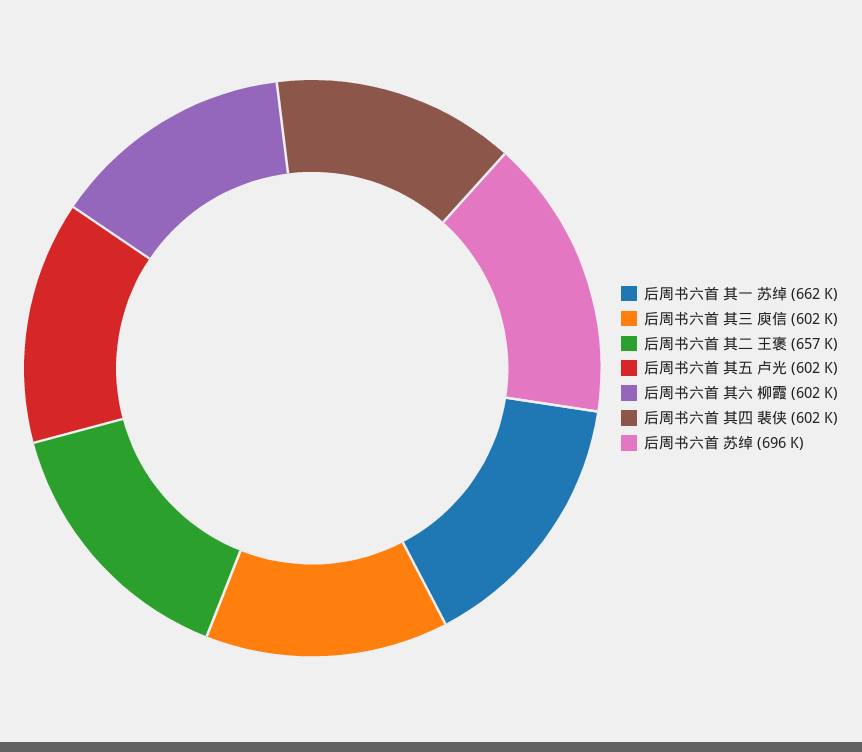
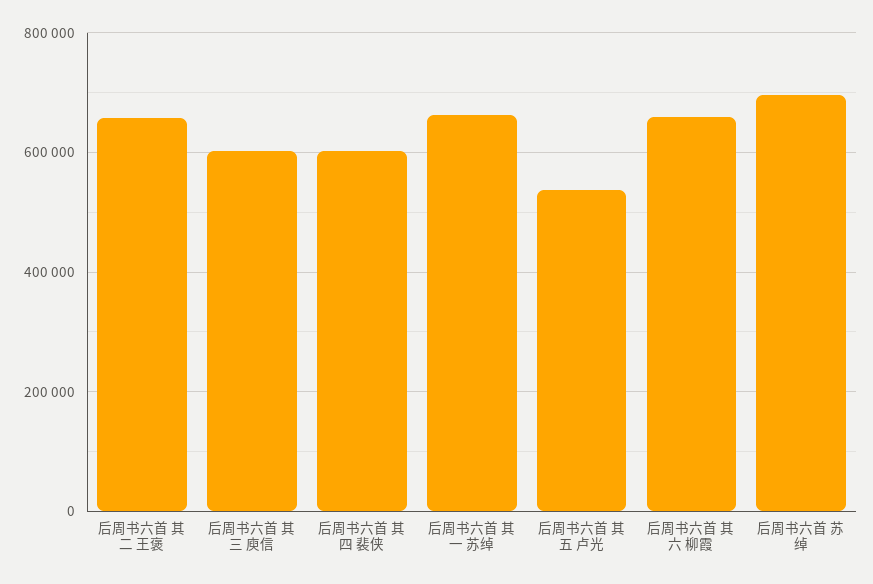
  {
    "后周书六首 其一 苏绰": 662000,
    "后周书六首 其三 庾信": 602000,
    "后周书六首 其二 王褒": 657000,
-   "后周书六首 其五 卢光": 602000,
+   "后周书六首 其五 卢光": 540000,
-   "后周书六首 其六 柳霞": 602000,
+   "后周书六首 其六 柳霞": 660000,
    "后周书六首 其四 裴侠": 602000,
    "后周书六首 苏绰": 696000
  }

